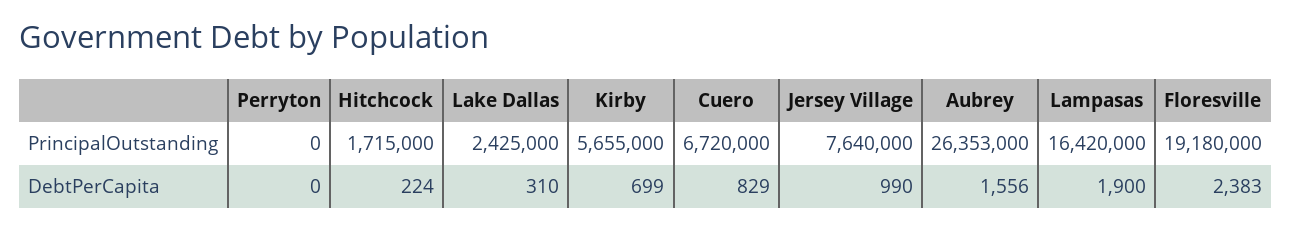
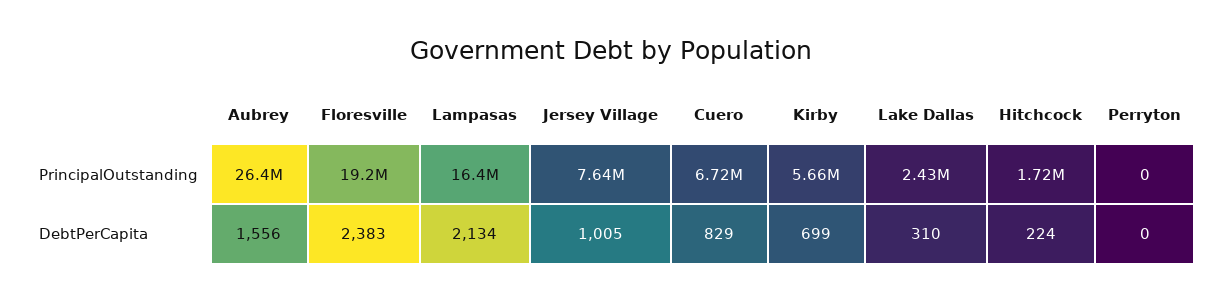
  {
    "Perryton": {
      "PrincipalOutstanding": 0,
      "DebtPerCapita": 0
    },
    "Hitchcock": {
      "PrincipalOutstanding": 1715000,
      "DebtPerCapita": 224
    },
    "Lake Dallas": {
      "PrincipalOutstanding": 2425000,
      "DebtPerCapita": 310
    },
    "Kirby": {
      "PrincipalOutstanding": 5655000,
      "DebtPerCapita": 699
    },
    "Cuero": {
      "PrincipalOutstanding": 6720000,
      "DebtPerCapita": 829
    },
    "Jersey Village": {
      "PrincipalOutstanding": 7640000,
-     "DebtPerCapita": 990
+     "DebtPerCapita": 1005
    },
    "Aubrey": {
      "PrincipalOutstanding": 26353000,
      "DebtPerCapita": 1556
    },
    "Lampasas": {
      "PrincipalOutstanding": 16420000,
-     "DebtPerCapita": 1900
+     "DebtPerCapita": 2134
    },
    "Floresville": {
      "PrincipalOutstanding": 19180000,
      "DebtPerCapita": 2383
    }
  }

